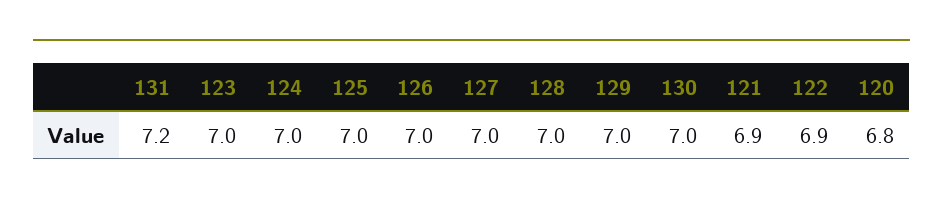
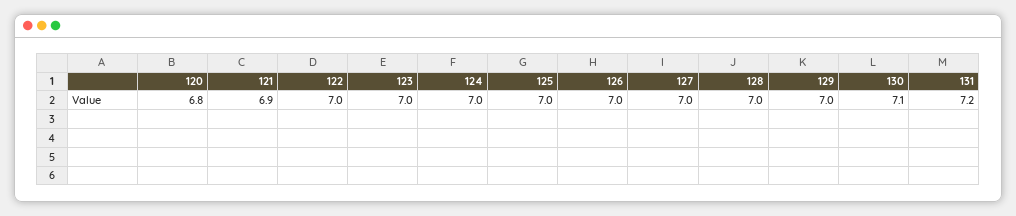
  {
    "131": 7.2,
    "123": 7,
    "124": 7,
    "125": 7,
    "126": 7,
    "127": 7,
    "128": 7,
    "129": 7,
-   "130": 7,
+   "130": 7.1,
    "121": 6.9,
-   "122": 6.9,
+   "122": 7,
    "120": 6.8
  }

